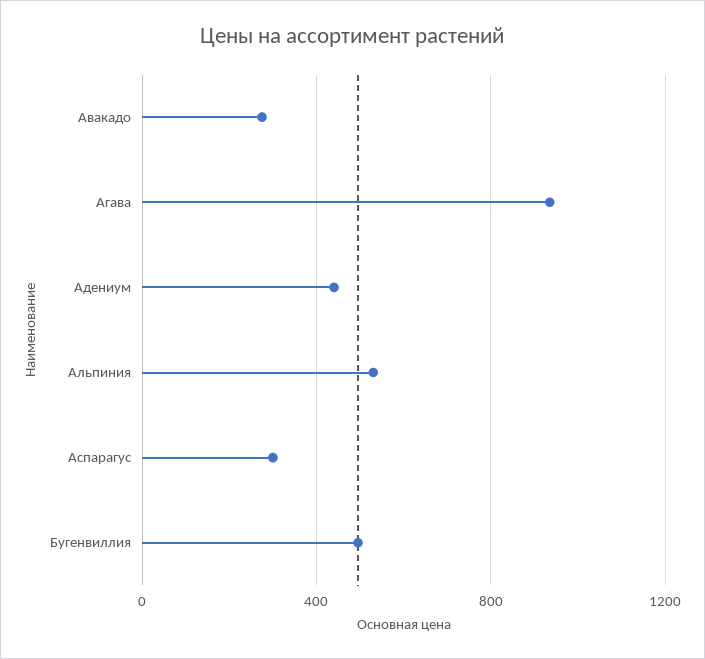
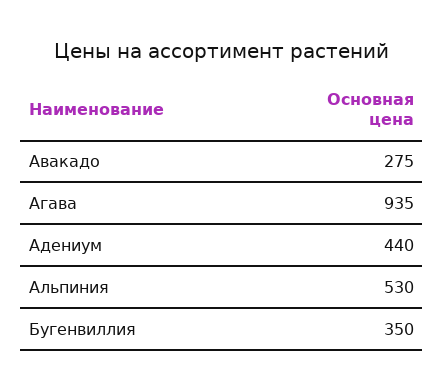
  {
    "Авакадо": 275,
    "Агава": 935,
    "Адениум": 440,
    "Альпиния": 530,
-   "Аспарагус": 300,
-   "Бугенвиллия": 500
+   "Бугенвиллия": 350
  }

